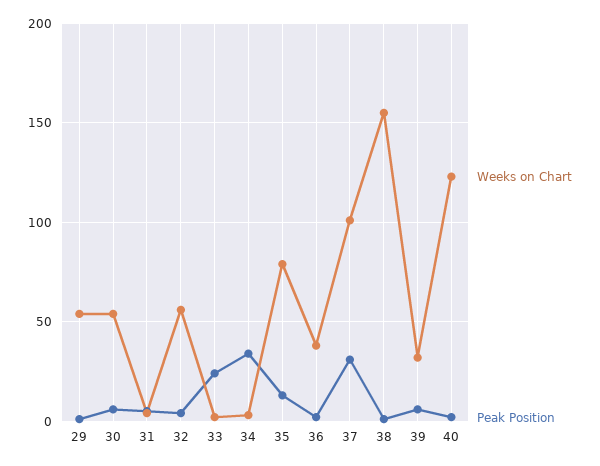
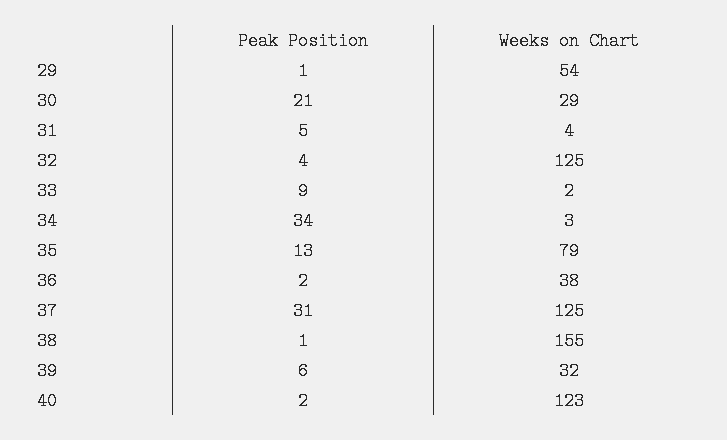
  {
    "Weeks on Chart": {
      "29": 54,
-     "30": 55,
+     "30": 29,
      "31": 4,
-     "32": 55,
+     "32": 125,
      "33": 2,
      "34": 3,
      "35": 79,
      "36": 38,
-     "37": 100,
+     "37": 125,
      "38": 155,
      "39": 32,
      "40": 123
    },
    "Peak Position": {
      "29": 1,
-     "30": 5,
+     "30": 21,
      "31": 5,
      "32": 4,
-     "33": 25,
+     "33": 9,
      "34": 34,
      "35": 13,
      "36": 2,
      "37": 31,
      "38": 1,
      "39": 6,
      "40": 2
    }
  }

